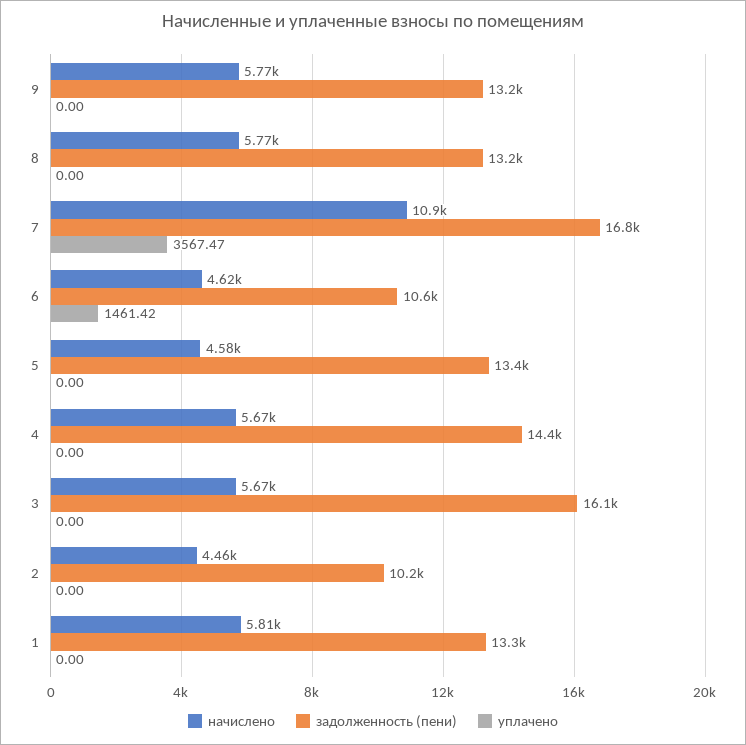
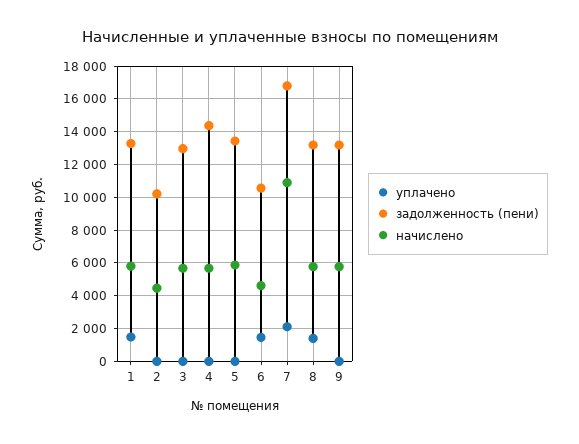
  {
    "начислено": {
      "9": 5770,
      "8": 5770,
      "7": 10900,
      "6": 4620,
-     "5": 4580,
+     "5": 6000,
      "4": 5670,
      "3": 5670,
      "2": 4460,
      "1": 5810
    },
    "задолженность (пени)": {
      "9": 13200,
      "8": 13200,
      "7": 16800,
      "6": 10600,
      "5": 13400,
      "4": 14400,
-     "3": 16100,
+     "3": 13000,
      "2": 10200,
      "1": 13300
    },
    "уплачено": {
      "9": 0,
-     "8": 0,
+     "8": 1500,
-     "7": 3567.47,
+     "7": 2000,
      "6": 1461.42,
      "5": 0,
      "4": 0,
      "3": 0,
      "2": 0,
-     "1": 0
+     "1": 1500
    }
  }

